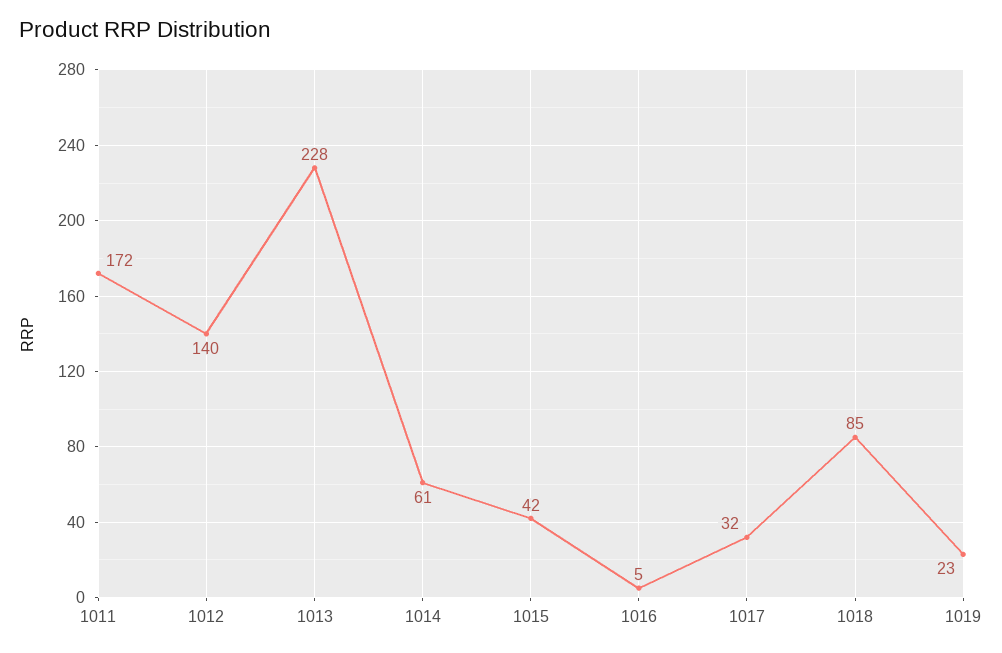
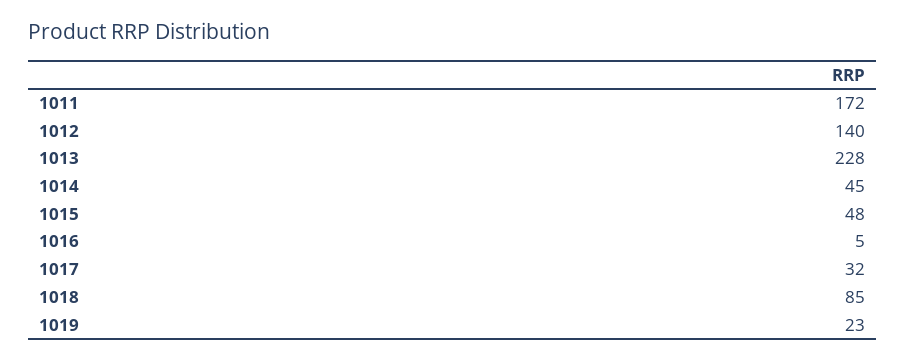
  {
    "1011": 172,
    "1012": 140,
    "1013": 228,
-   "1014": 61,
+   "1014": 45,
-   "1015": 42,
+   "1015": 48,
    "1016": 5,
    "1017": 32,
    "1018": 85,
    "1019": 23
  }

